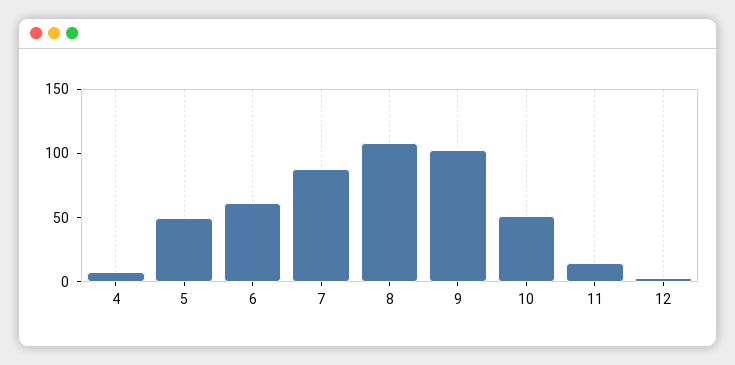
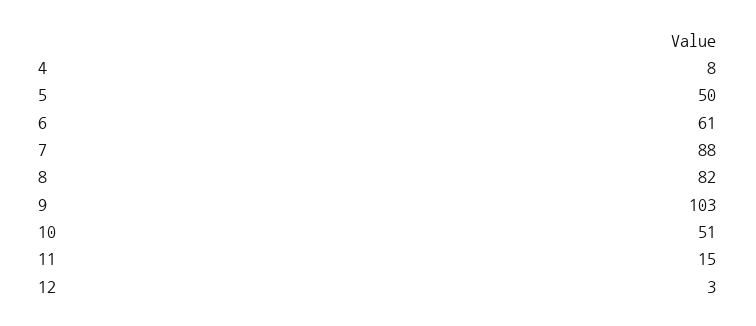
  {
    "4": 8,
    "5": 50,
    "6": 61,
    "7": 88,
-   "8": 110,
+   "8": 82,
    "9": 103,
    "10": 51,
    "11": 15,
    "12": 3
  }

